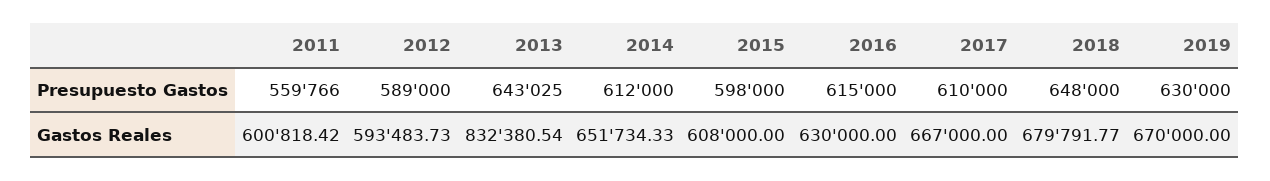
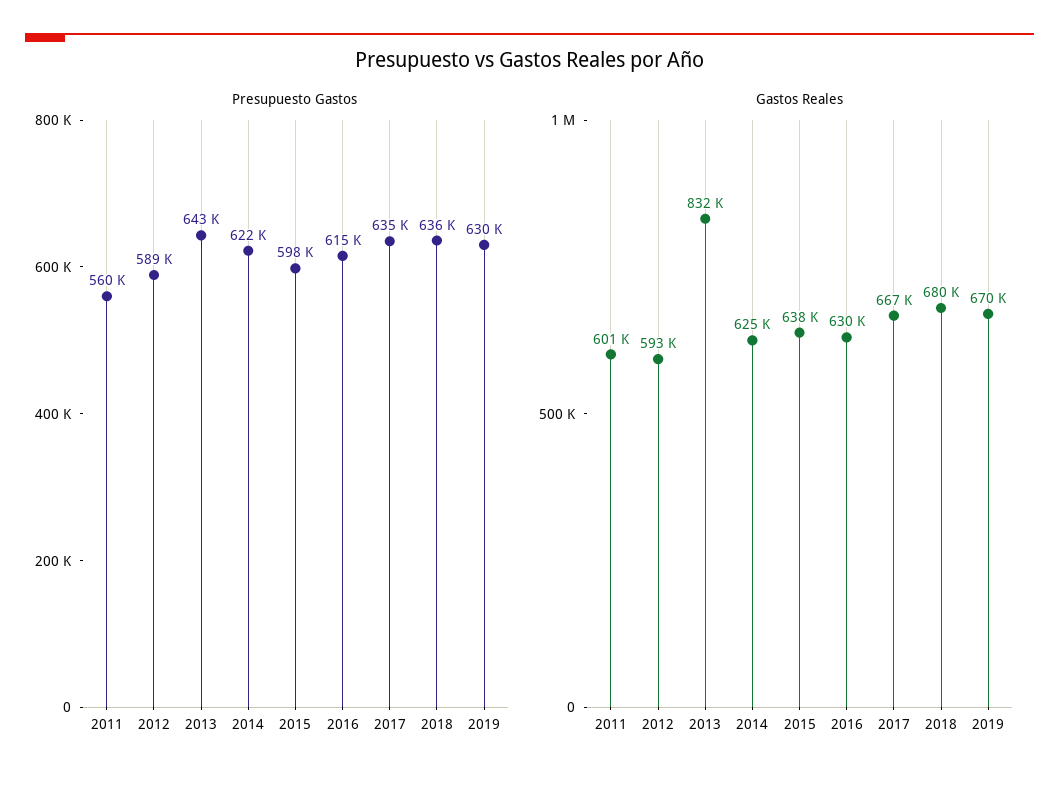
  {
    "Presupuesto Gastos": {
      "2011": 559766,
      "2012": 589000,
      "2013": 643025,
-     "2014": 612000,
+     "2014": 622000,
      "2015": 598000,
      "2016": 615000,
-     "2017": 610000,
+     "2017": 635000,
-     "2018": 648000,
+     "2018": 636000,
      "2019": 630000
    },
    "Gastos Reales": {
      "2011": 600818.42,
      "2012": 593483.73,
      "2013": 832380.54,
-     "2014": 651734.33,
+     "2014": 625000,
-     "2015": 608000,
+     "2015": 638000,
      "2016": 630000,
      "2017": 667000,
      "2018": 679791.77,
      "2019": 670000
    }
  }

